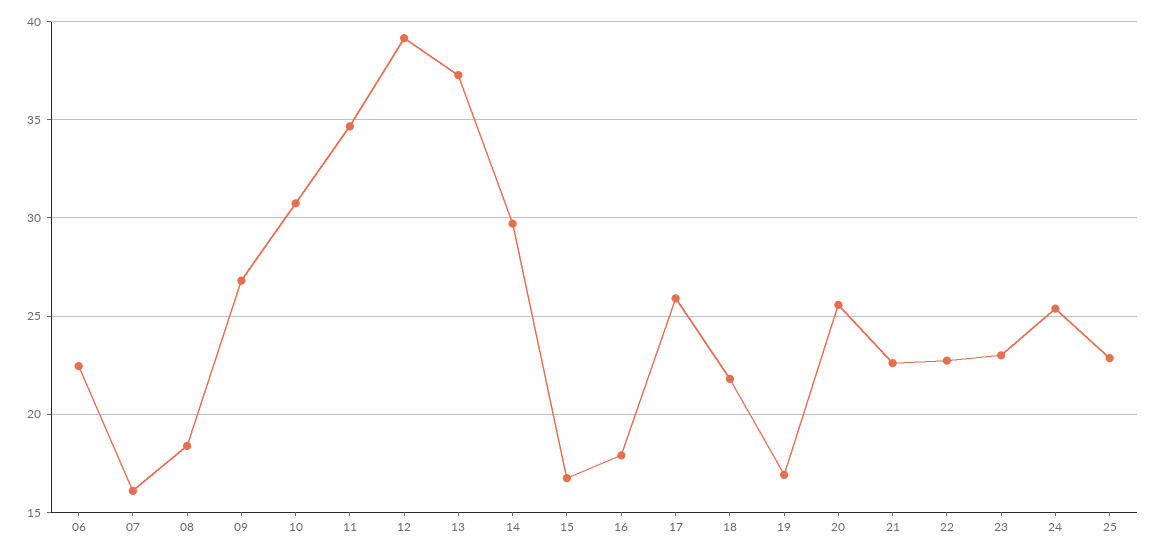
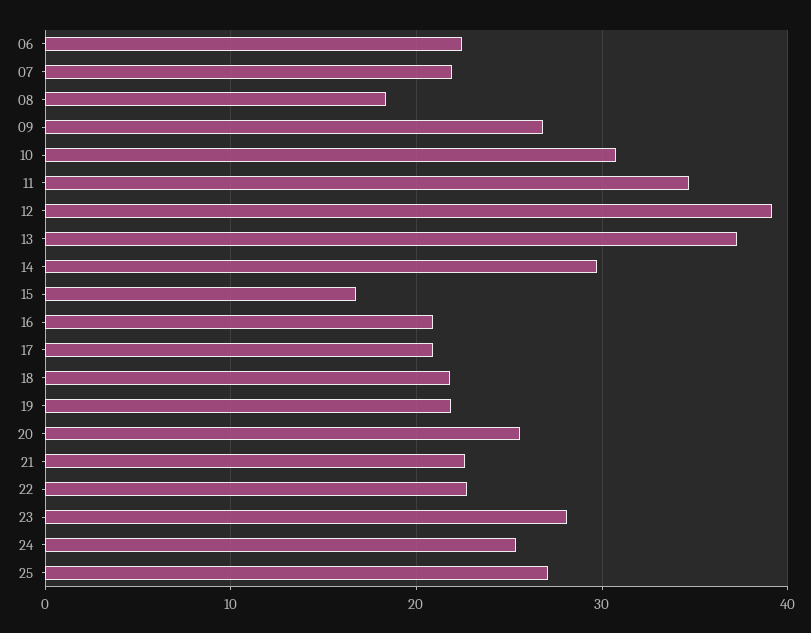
  {
    "06": 22.5,
-   "07": 16,
+   "07": 22,
    "08": 18.5,
    "09": 27,
    "10": 31,
    "11": 34.5,
    "12": 39,
    "13": 37.5,
    "14": 29.5,
    "15": 16.5,
-   "16": 18,
+   "16": 21,
-   "17": 26,
+   "17": 21,
    "18": 22,
-   "19": 17,
+   "19": 22,
    "20": 25.5,
    "21": 22.5,
    "22": 22.5,
-   "23": 23,
+   "23": 28,
    "24": 25.5,
-   "25": 23
+   "25": 27
  }

